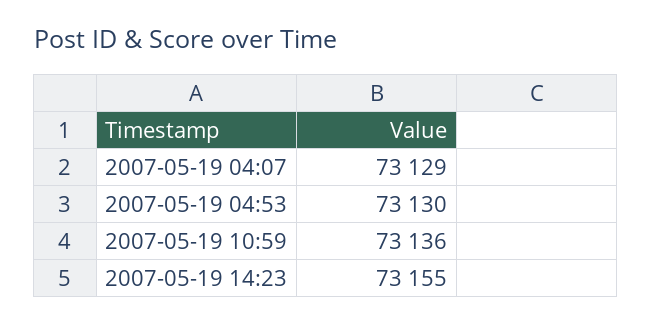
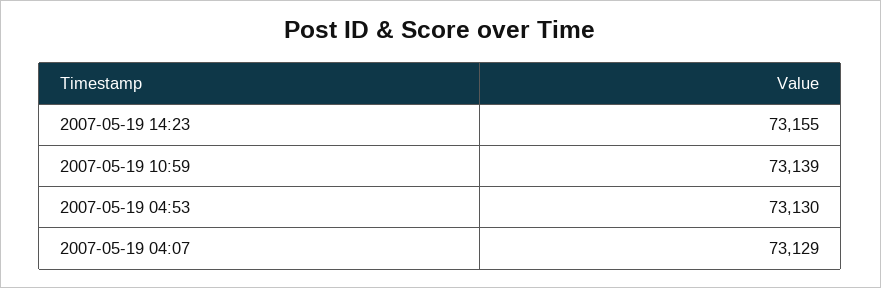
  {
    "2007-05-19 04:07": 73129,
    "2007-05-19 04:53": 73130,
-   "2007-05-19 10:59": 73136,
+   "2007-05-19 10:59": 73139,
    "2007-05-19 14:23": 73155
  }

